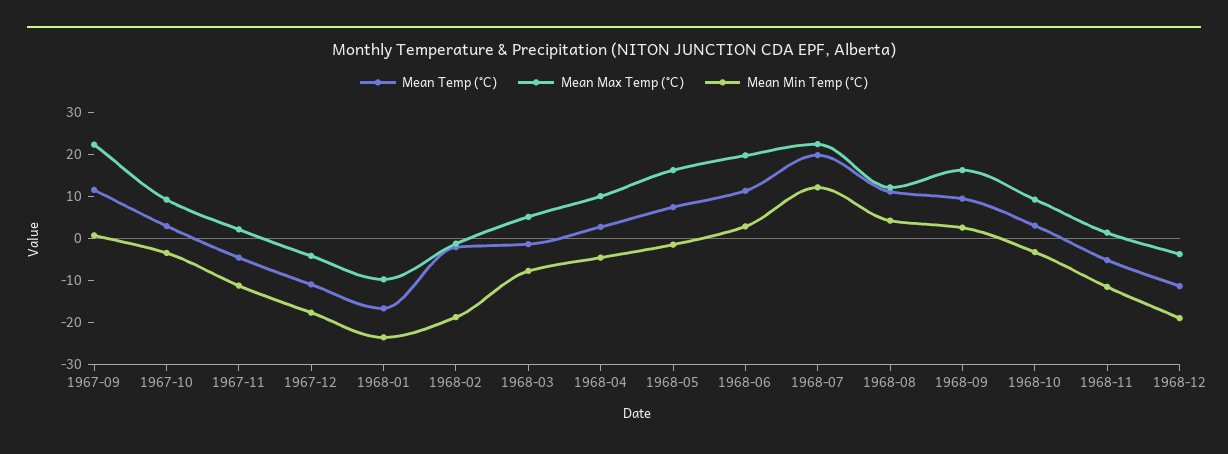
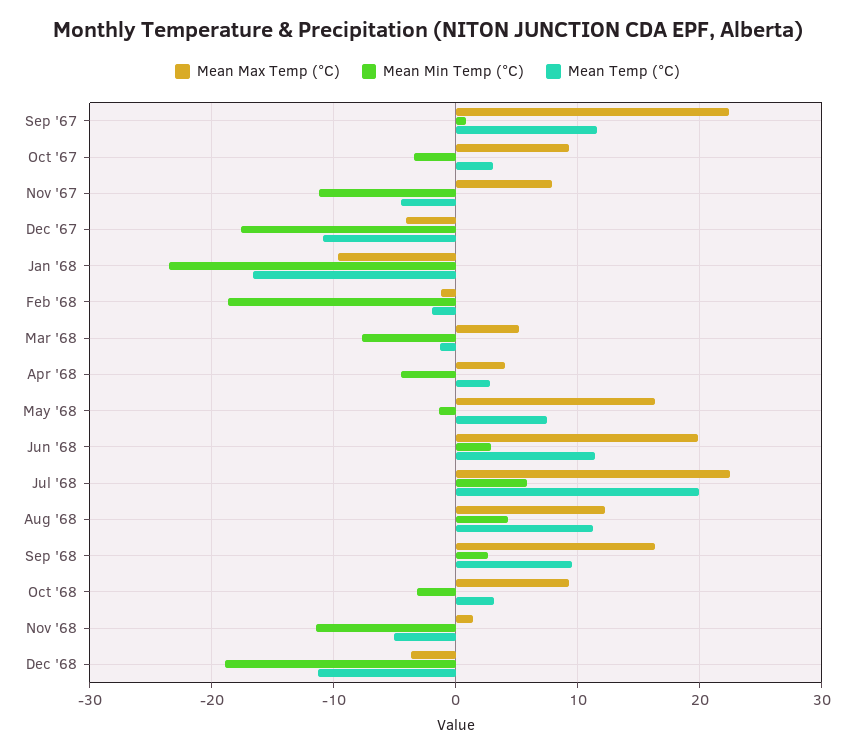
  {
    "Mean Temp (°C)": {
      "1967-09": 12,
      "1967-10": 3,
      "1967-11": -5,
      "1967-12": -11,
      "1968-01": -17,
      "1968-02": -2,
      "1968-03": -1,
      "1968-04": 3,
      "1968-05": 8,
      "1968-06": 11,
      "1968-07": 20,
      "1968-08": 11,
      "1968-09": 10,
      "1968-10": 3,
      "1968-11": -5,
      "1968-12": -11
    },
    "Mean Max Temp (°C)": {
      "1967-09": 22,
      "1967-10": 9,
-     "1967-11": 2,
+     "1967-11": 8,
      "1967-12": -4,
      "1968-01": -10,
      "1968-02": -1,
      "1968-03": 5,
-     "1968-04": 10,
+     "1968-04": 4,
      "1968-05": 16,
      "1968-06": 20,
      "1968-07": 23,
      "1968-08": 12,
      "1968-09": 16,
      "1968-10": 9,
      "1968-11": 1,
      "1968-12": -4
    },
    "Mean Min Temp (°C)": {
      "1967-09": 1,
      "1967-10": -3,
      "1967-11": -11,
      "1967-12": -18,
      "1968-01": -24,
      "1968-02": -19,
      "1968-03": -8,
      "1968-04": -5,
      "1968-05": -1,
      "1968-06": 3,
-     "1968-07": 12,
+     "1968-07": 6,
      "1968-08": 4,
      "1968-09": 3,
      "1968-10": -3,
      "1968-11": -12,
      "1968-12": -19
    }
  }

